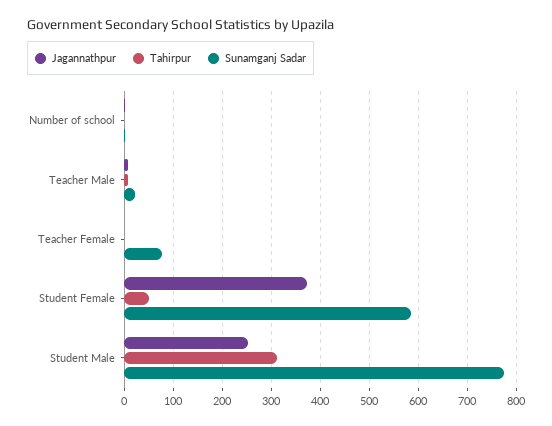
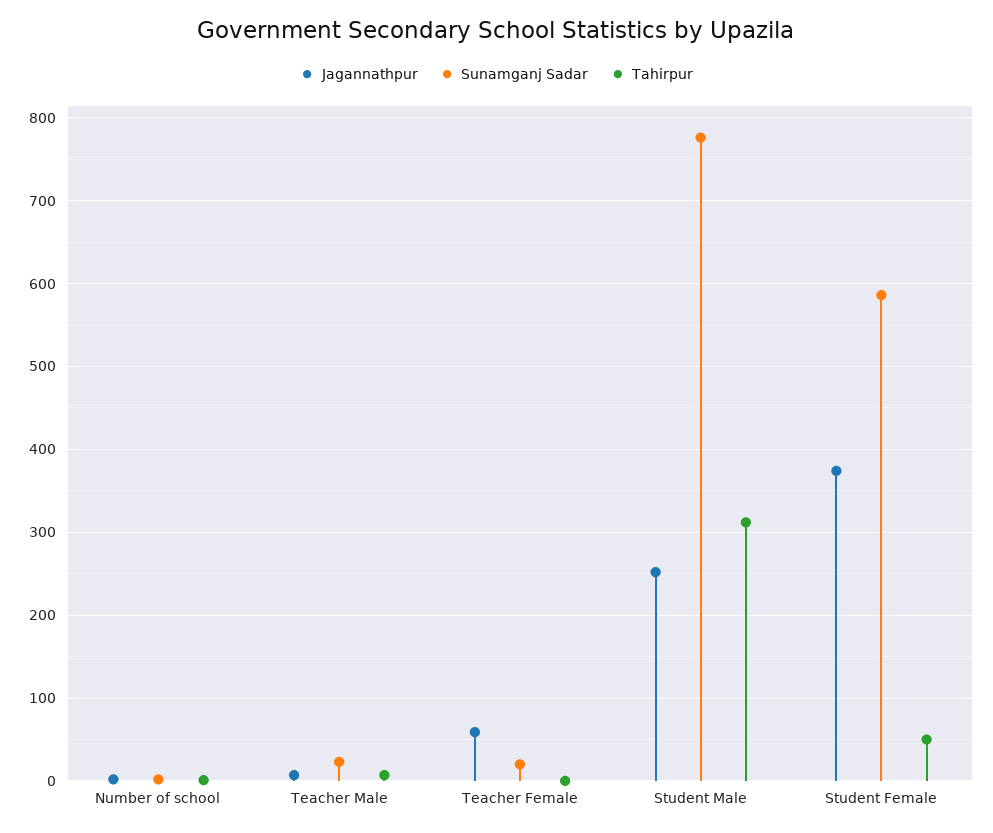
  {
    "Jagannathpur": {
      "Number of school": 0,
      "Teacher Male": 10,
-     "Teacher Female": 0,
+     "Teacher Female": 60,
      "Student Female": 370,
      "Student Male": 250
    },
    "Tahirpur": {
      "Number of school": 0,
      "Teacher Male": 10,
      "Teacher Female": 0,
      "Student Female": 50,
      "Student Male": 310
    },
    "Sunamganj Sadar": {
      "Number of school": 0,
      "Teacher Male": 20,
-     "Teacher Female": 80,
+     "Teacher Female": 20,
      "Student Female": 590,
      "Student Male": 780
    }
  }

